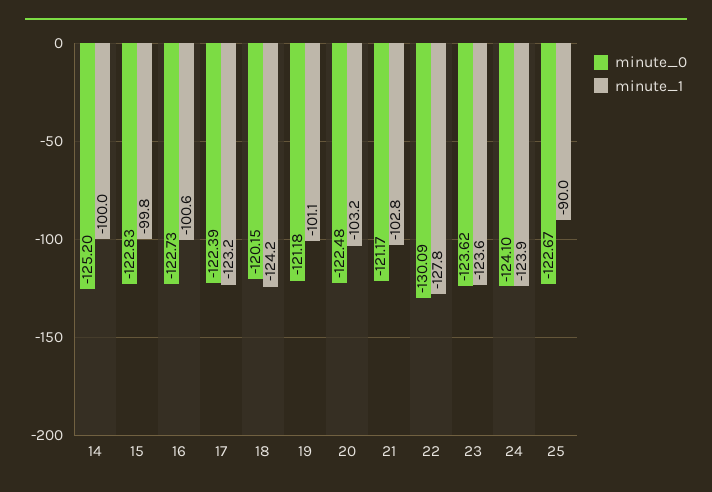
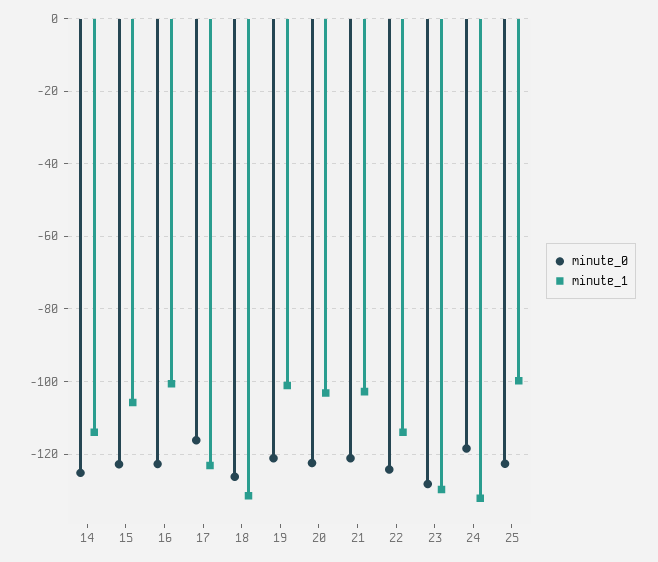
  {
    "minute_0": {
      "14": -125.2,
      "15": -122.83,
      "16": -122.73,
-     "17": -122.39,
+     "17": -116,
-     "18": -120.15,
+     "18": -126,
      "19": -121.18,
      "20": -122.48,
      "21": -121.17,
-     "22": -130.09,
+     "22": -124,
-     "23": -123.62,
+     "23": -128,
-     "24": -124.1,
+     "24": -118,
      "25": -122.67
    },
    "minute_1": {
-     "14": -100,
+     "14": -114,
-     "15": -99.8,
+     "15": -106,
      "16": -100.6,
      "17": -123.2,
-     "18": -124.2,
+     "18": -132,
      "19": -101.1,
      "20": -103.2,
      "21": -102.8,
-     "22": -127.8,
+     "22": -114,
-     "23": -123.6,
+     "23": -130,
-     "24": -123.9,
+     "24": -132,
-     "25": -90
+     "25": -100
    }
  }

